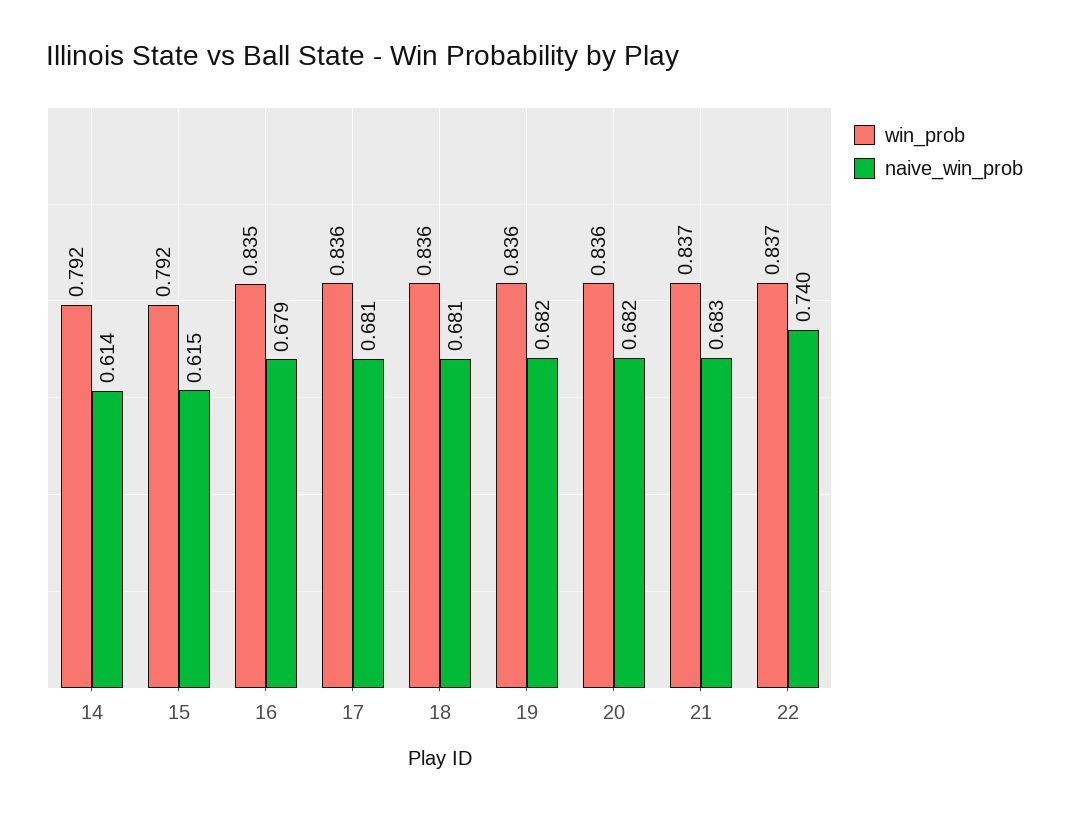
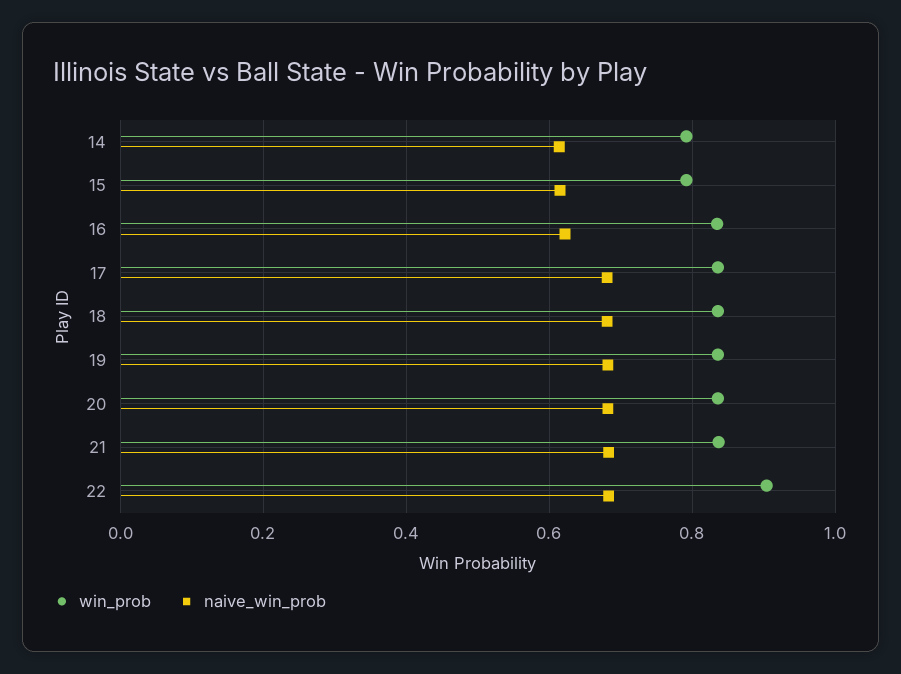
  {
    "win_prob": {
      "14": 0.792,
      "15": 0.792,
      "16": 0.835,
      "17": 0.836,
      "18": 0.836,
      "19": 0.836,
      "20": 0.836,
      "21": 0.837,
-     "22": 0.837
+     "22": 0.9
    },
    "naive_win_prob": {
      "14": 0.614,
      "15": 0.615,
-     "16": 0.679,
+     "16": 0.62,
      "17": 0.681,
      "18": 0.681,
      "19": 0.682,
      "20": 0.682,
      "21": 0.683,
-     "22": 0.74
+     "22": 0.68
    }
  }

